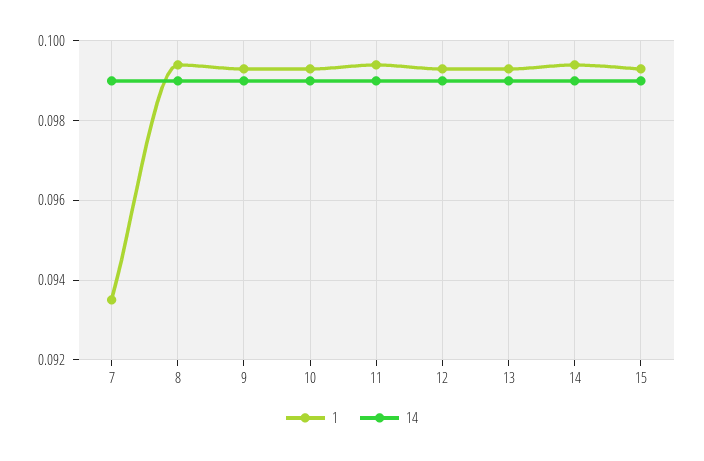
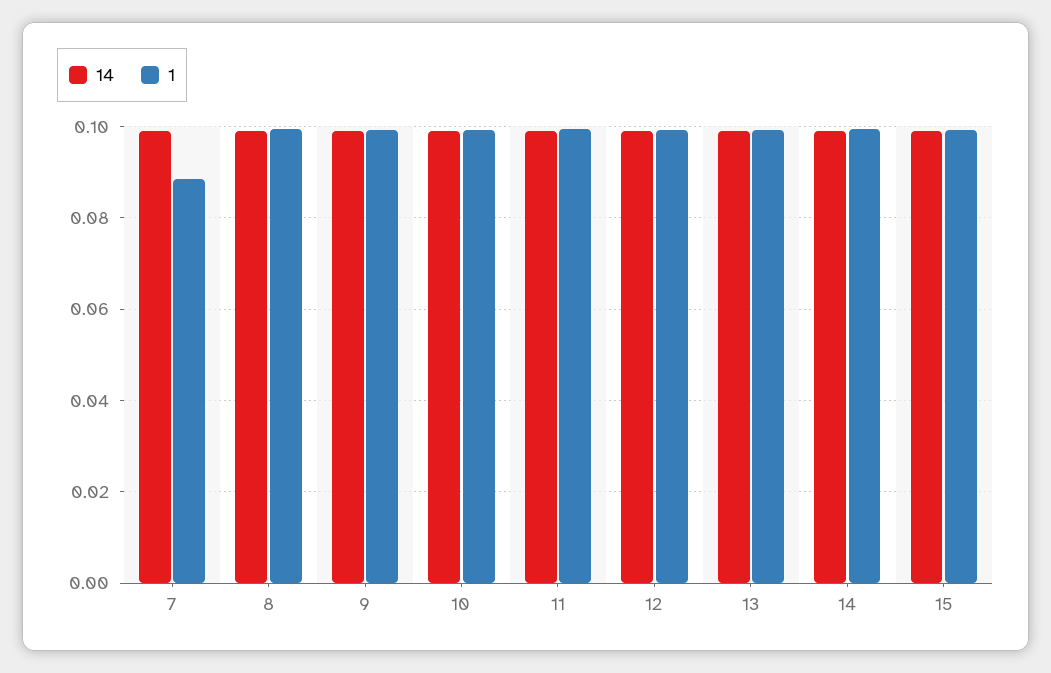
  {
    "1": {
-     "7": 0.0935,
+     "7": 0.088,
      "8": 0.0995,
      "9": 0.0995,
      "10": 0.0995,
      "11": 0.0995,
      "12": 0.0995,
      "13": 0.0995,
      "14": 0.0995,
      "15": 0.0995
    },
    "14": {
      "7": 0.099,
      "8": 0.099,
      "9": 0.099,
      "10": 0.099,
      "11": 0.099,
      "12": 0.099,
      "13": 0.099,
      "14": 0.099,
      "15": 0.099
    }
  }

